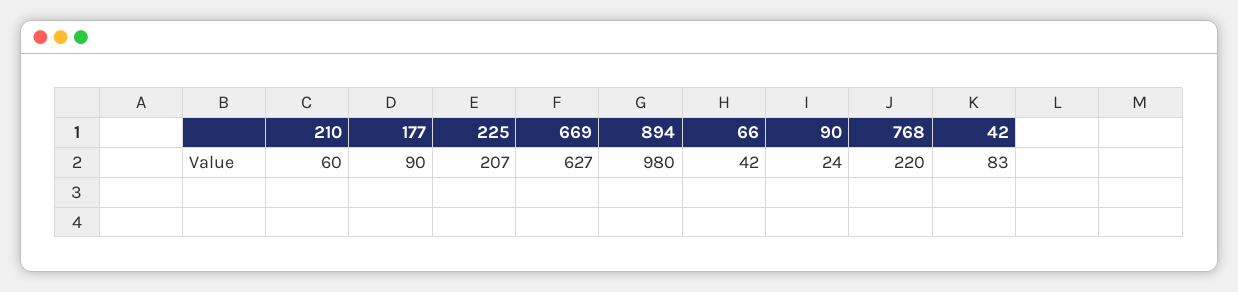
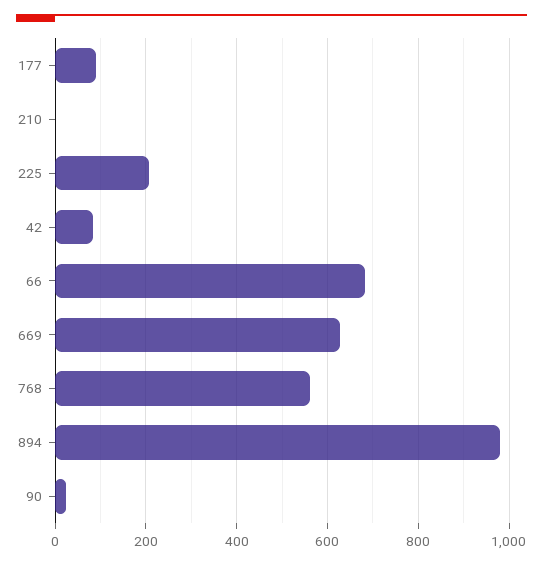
  {
-   "210": 60,
+   "210": 0,
    "177": 90,
    "225": 207,
    "669": 627,
    "894": 980,
-   "66": 42,
+   "66": 680,
    "90": 24,
-   "768": 220,
+   "768": 560,
    "42": 83
  }

